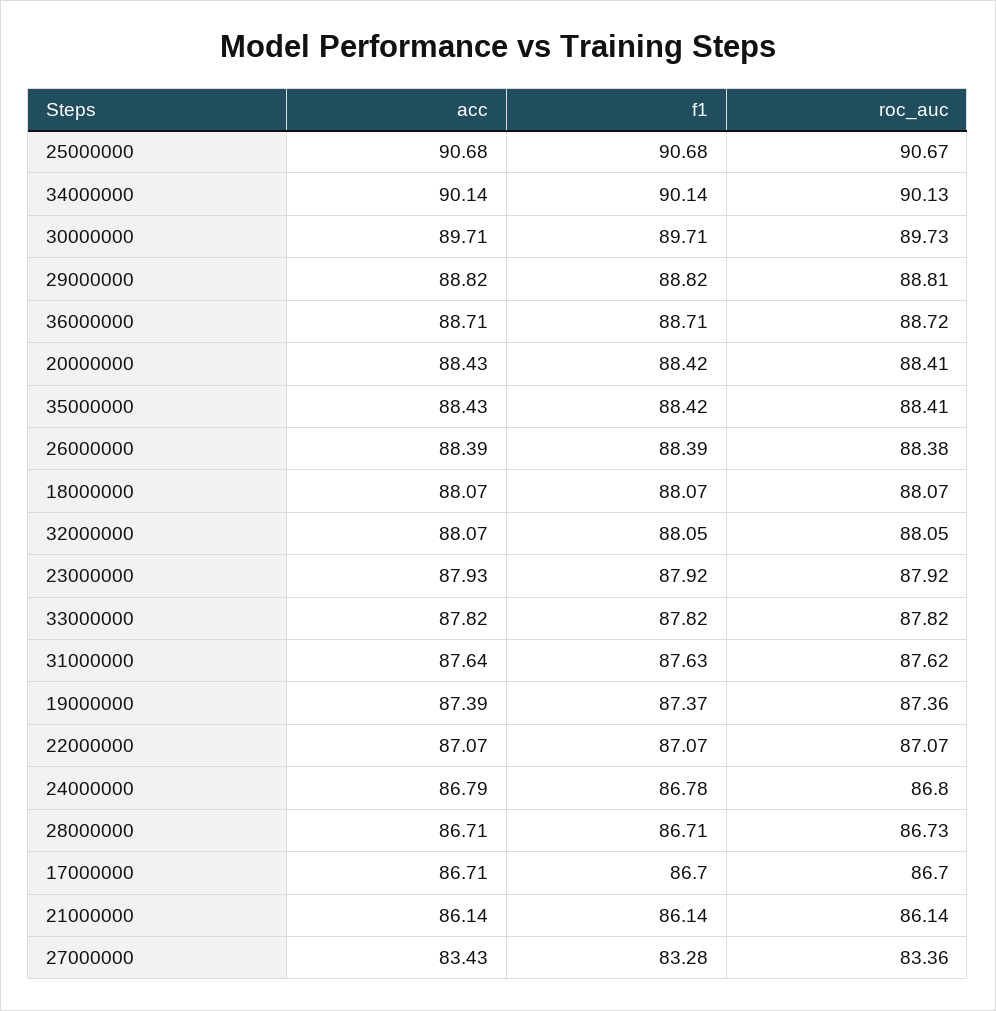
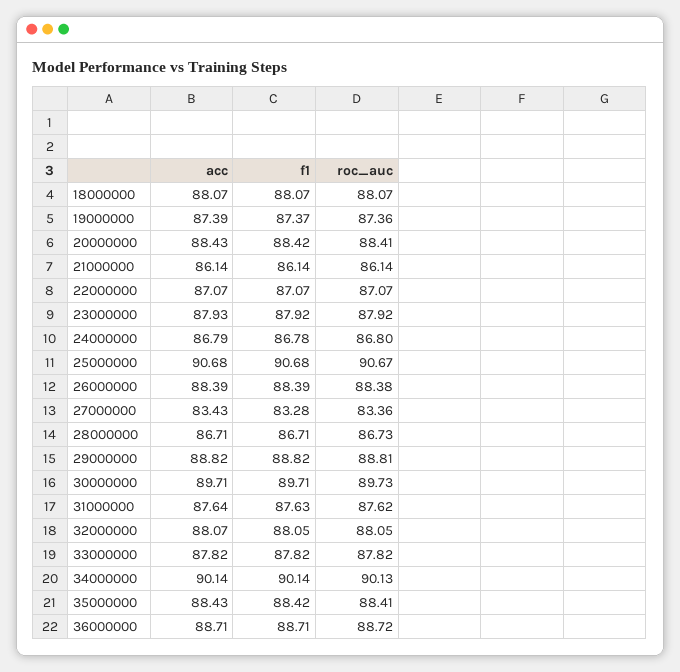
  {
    "acc": {
      "25000000": 90.68,
      "34000000": 90.14,
      "30000000": 89.71,
      "29000000": 88.82,
      "36000000": 88.71,
      "20000000": 88.43,
      "35000000": 88.43,
      "26000000": 88.39,
      "18000000": 88.07,
      "32000000": 88.07,
      "23000000": 87.93,
      "33000000": 87.82,
      "31000000": 87.64,
      "19000000": 87.39,
      "22000000": 87.07,
      "24000000": 86.79,
      "28000000": 86.71,
-     "17000000": 86.71,
      "21000000": 86.14,
      "27000000": 83.43
    },
    "f1": {
      "25000000": 90.68,
      "34000000": 90.14,
      "30000000": 89.71,
      "29000000": 88.82,
      "36000000": 88.71,
      "20000000": 88.42,
      "35000000": 88.42,
      "26000000": 88.39,
      "18000000": 88.07,
      "32000000": 88.05,
      "23000000": 87.92,
      "33000000": 87.82,
      "31000000": 87.63,
      "19000000": 87.37,
      "22000000": 87.07,
      "24000000": 86.78,
      "28000000": 86.71,
-     "17000000": 86.7,
      "21000000": 86.14,
      "27000000": 83.28
    },
    "roc_auc": {
      "25000000": 90.67,
      "34000000": 90.13,
      "30000000": 89.73,
      "29000000": 88.81,
      "36000000": 88.72,
      "20000000": 88.41,
      "35000000": 88.41,
      "26000000": 88.38,
      "18000000": 88.07,
      "32000000": 88.05,
      "23000000": 87.92,
      "33000000": 87.82,
      "31000000": 87.62,
      "19000000": 87.36,
      "22000000": 87.07,
      "24000000": 86.8,
      "28000000": 86.73,
-     "17000000": 86.7,
      "21000000": 86.14,
      "27000000": 83.36
    }
  }

